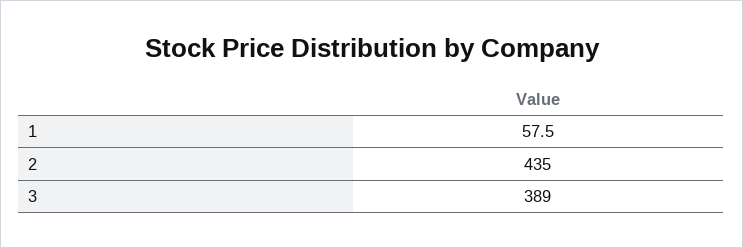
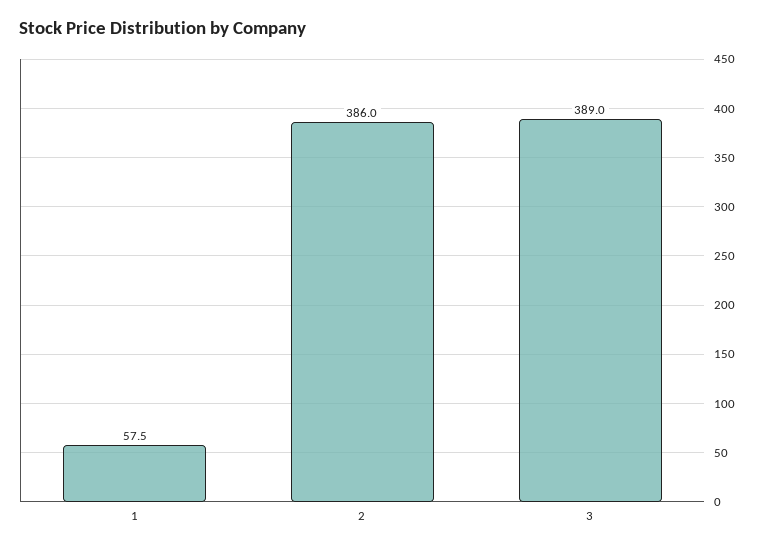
  {
    "1": 57.5,
-   "2": 435,
+   "2": 386,
    "3": 389
  }

